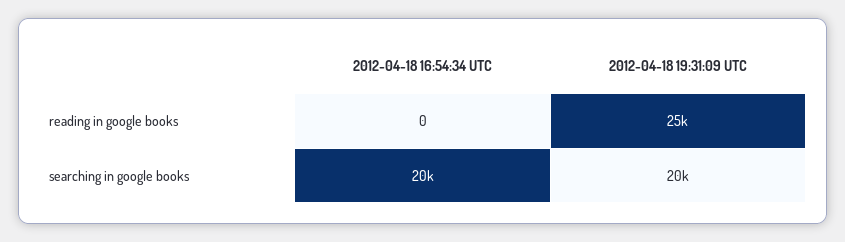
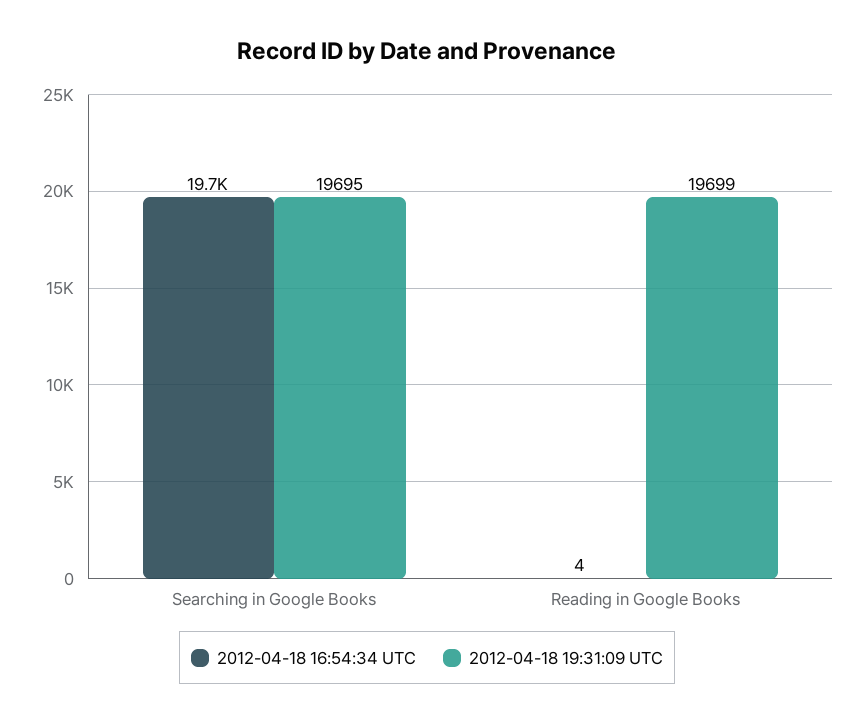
  {
    "2012-04-18 16:54:34 UTC": {
-     "reading in google books": 0,
+     "reading in google books": 4,
      "searching in google books": 19700
    },
    "2012-04-18 19:31:09 UTC": {
-     "reading in google books": 25000,
+     "reading in google books": 19699,
      "searching in google books": 19695
    }
  }

